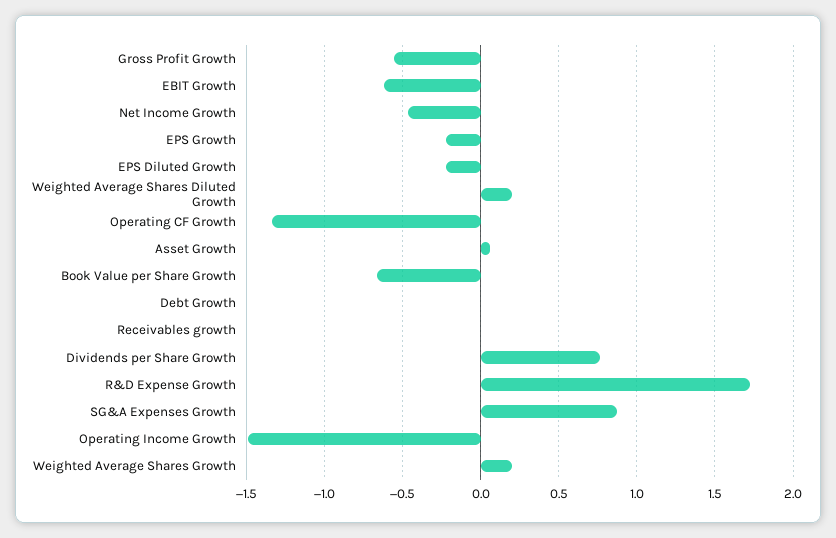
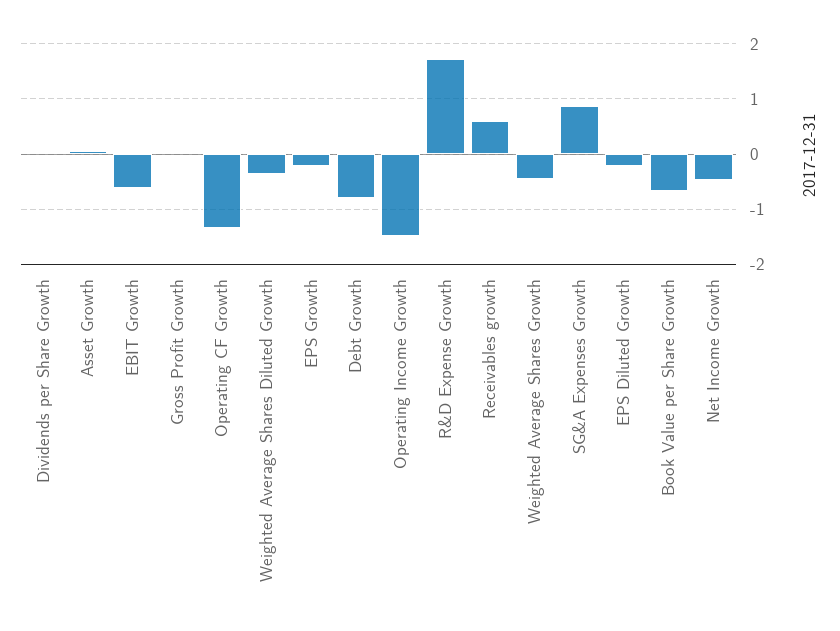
  {
-   "Gross Profit Growth": -0.55,
+   "Gross Profit Growth": 0,
    "EBIT Growth": -0.6,
    "Net Income Growth": -0.45,
    "EPS Growth": -0.2,
    "EPS Diluted Growth": -0.2,
-   "Weighted Average Shares Diluted Growth": 0.2,
+   "Weighted Average Shares Diluted Growth": -0.4,
    "Operating CF Growth": -1.35,
    "Asset Growth": 0.05,
    "Book Value per Share Growth": -0.65,
-   "Debt Growth": 0,
+   "Debt Growth": -0.8,
-   "Receivables growth": 0,
+   "Receivables growth": 0.6,
-   "Dividends per Share Growth": 0.75,
+   "Dividends per Share Growth": 0,
    "R&D Expense Growth": 1.75,
    "SG&A Expenses Growth": 0.85,
    "Operating Income Growth": -1.5,
-   "Weighted Average Shares Growth": 0.2
+   "Weighted Average Shares Growth": -0.4
  }

